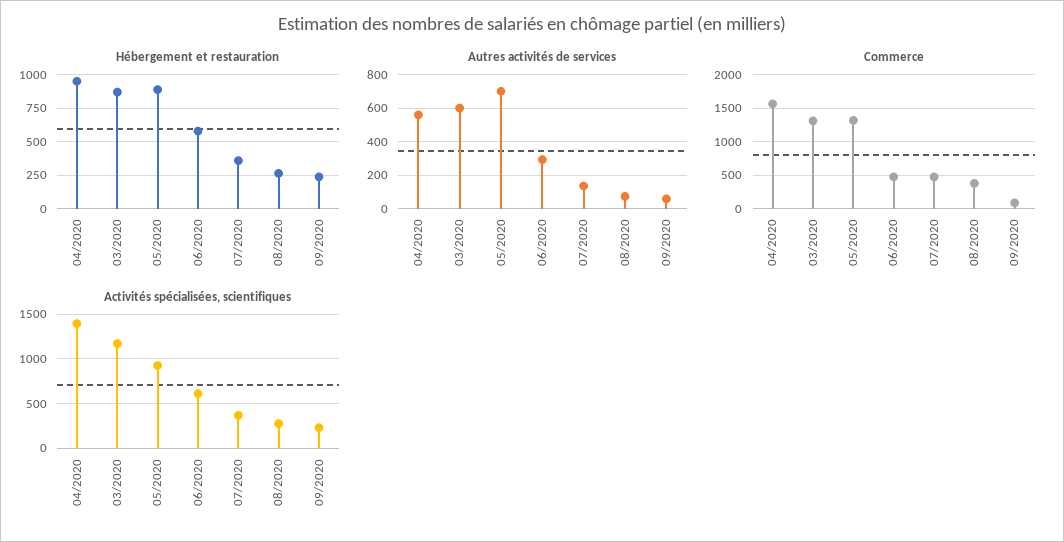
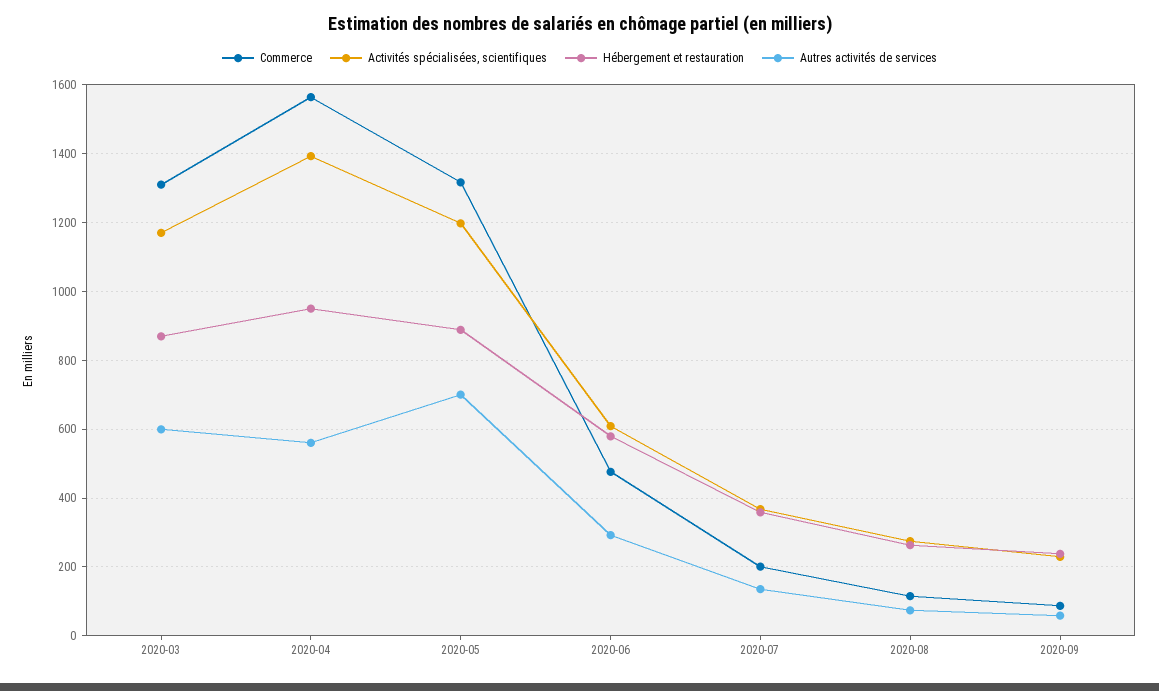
  {
    "Hébergement et restauration": {
      "04/2020": 960,
      "03/2020": 860,
      "05/2020": 880,
      "06/2020": 580,
      "07/2020": 360,
      "08/2020": 260,
      "09/2020": 240
    },
    "Autres activités de services": {
      "04/2020": 560,
      "03/2020": 600,
      "05/2020": 700,
      "06/2020": 300,
      "07/2020": 140,
      "08/2020": 80,
      "09/2020": 60
    },
    "Commerce": {
      "04/2020": 1560,
      "03/2020": 1320,
      "05/2020": 1320,
      "06/2020": 480,
-     "07/2020": 500,
+     "07/2020": 200,
-     "08/2020": 400,
+     "08/2020": 120,
      "09/2020": 80
    },
    "Activités spécialisées, scientifiques": {
      "04/2020": 1400,
      "03/2020": 1180,
-     "05/2020": 900,
+     "05/2020": 1200,
      "06/2020": 600,
      "07/2020": 360,
      "08/2020": 280,
      "09/2020": 220
    }
  }

